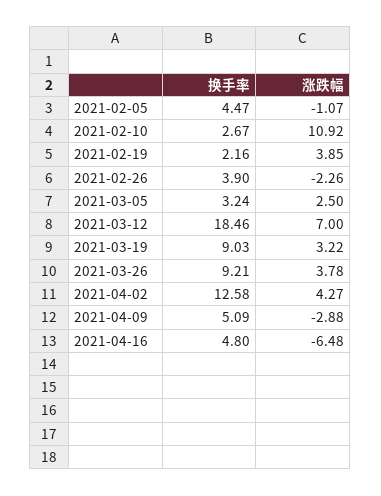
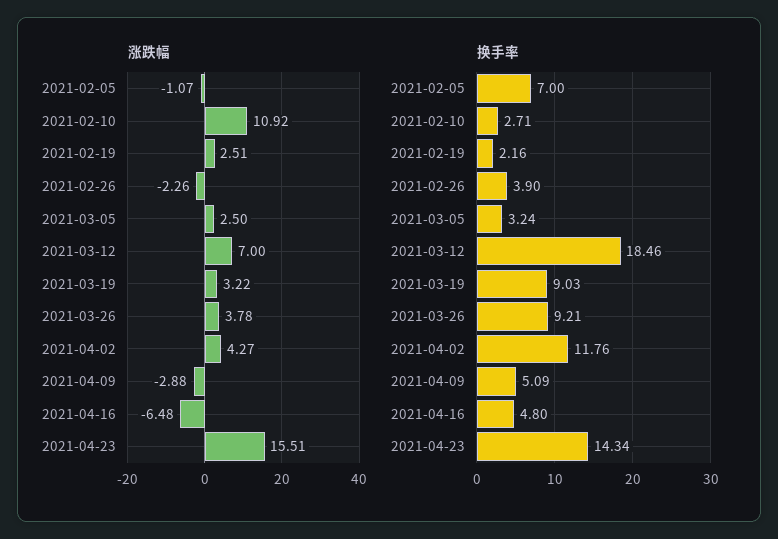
  {
    "换手率": {
-     "2021-02-05": 4.47,
+     "2021-02-05": 7,
-     "2021-02-10": 2.67,
+     "2021-02-10": 2.71,
      "2021-02-19": 2.16,
      "2021-02-26": 3.9,
      "2021-03-05": 3.24,
      "2021-03-12": 18.46,
      "2021-03-19": 9.03,
      "2021-03-26": 9.21,
-     "2021-04-02": 12.58,
+     "2021-04-02": 11.76,
      "2021-04-09": 5.09,
-     "2021-04-16": 4.8
+     "2021-04-16": 4.8,
+     "2021-04-23": 14.34
    },
    "涨跌幅": {
      "2021-02-05": -1.07,
      "2021-02-10": 10.92,
-     "2021-02-19": 3.85,
+     "2021-02-19": 2.51,
      "2021-02-26": -2.26,
      "2021-03-05": 2.5,
      "2021-03-12": 7,
      "2021-03-19": 3.22,
      "2021-03-26": 3.78,
      "2021-04-02": 4.27,
      "2021-04-09": -2.88,
-     "2021-04-16": -6.48
+     "2021-04-16": -6.48,
+     "2021-04-23": 15.51
    }
  }

